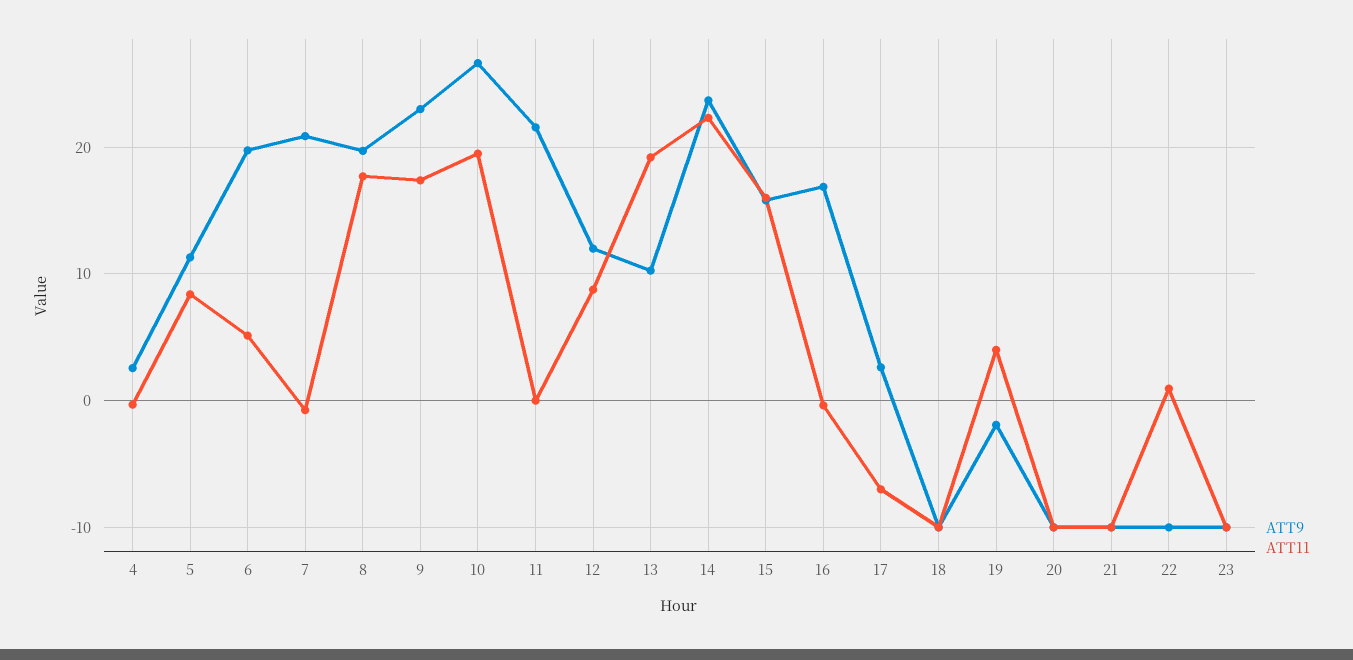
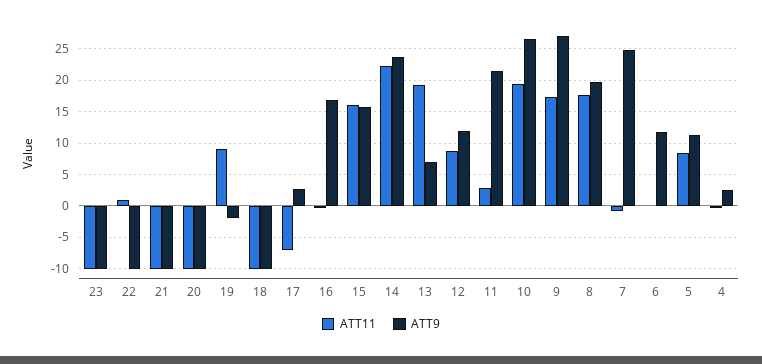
  {
    "ATT9": {
      "4": 3,
      "5": 11,
-     "6": 20,
+     "6": 12,
-     "7": 21,
+     "7": 25,
      "8": 20,
-     "9": 23,
+     "9": 27,
      "10": 27,
      "11": 22,
      "12": 12,
-     "13": 10,
+     "13": 7,
      "14": 24,
      "15": 16,
      "16": 17,
      "17": 3,
      "18": -10,
      "19": -2,
      "20": -10,
      "21": -10,
      "22": -10,
      "23": -10
    },
    "ATT11": {
      "4": 0,
      "5": 8,
-     "6": 5,
+     "6": 0,
      "7": -1,
      "8": 18,
      "9": 17,
      "10": 20,
-     "11": 0,
+     "11": 3,
      "12": 9,
      "13": 19,
      "14": 22,
      "15": 16,
      "16": 0,
      "17": -7,
      "18": -10,
-     "19": 4,
+     "19": 9,
      "20": -10,
      "21": -10,
      "22": 1,
      "23": -10
    }
  }

